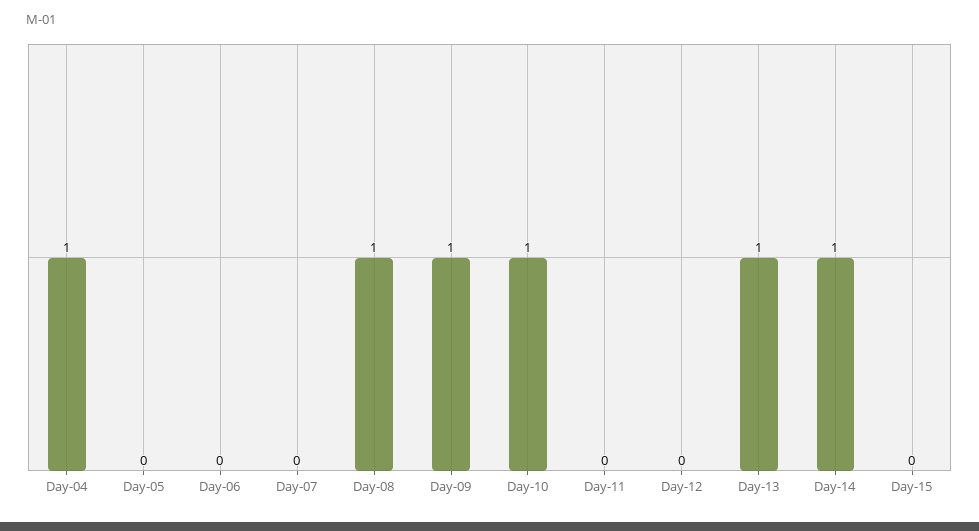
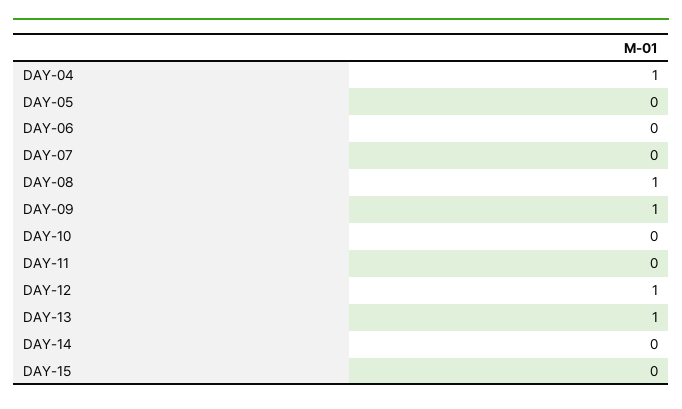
  {
    "Day-04": 1,
    "Day-05": 0,
    "Day-06": 0,
    "Day-07": 0,
    "Day-08": 1,
    "Day-09": 1,
-   "Day-10": 1,
+   "Day-10": 0,
    "Day-11": 0,
-   "Day-12": 0,
+   "Day-12": 1,
    "Day-13": 1,
-   "Day-14": 1,
+   "Day-14": 0,
    "Day-15": 0
  }

